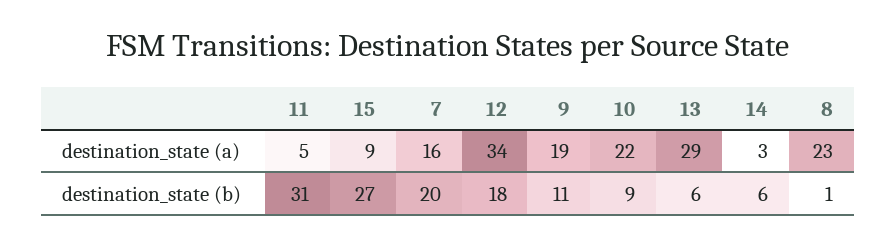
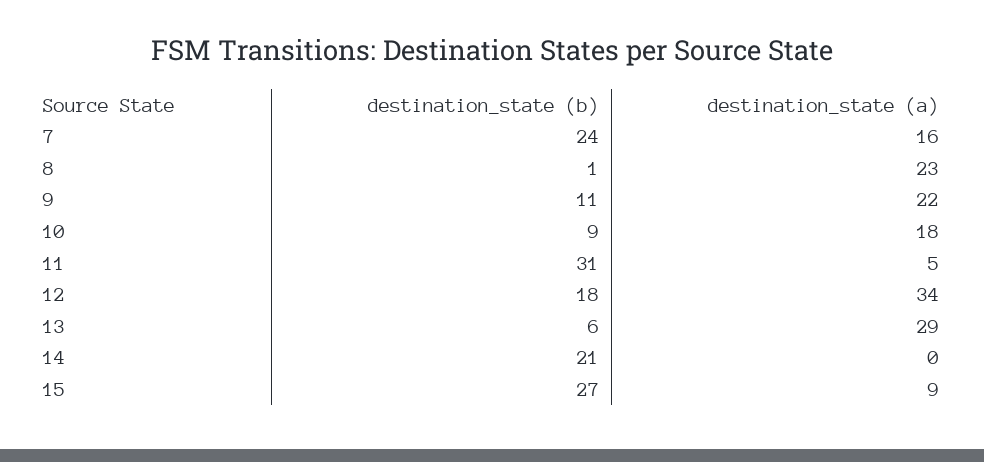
  {
    "11": {
      "destination_state (a)": 5,
      "destination_state (b)": 31
    },
    "15": {
      "destination_state (a)": 9,
      "destination_state (b)": 27
    },
    "7": {
      "destination_state (a)": 16,
-     "destination_state (b)": 20
+     "destination_state (b)": 24
    },
    "12": {
      "destination_state (a)": 34,
      "destination_state (b)": 18
    },
    "9": {
-     "destination_state (a)": 19,
+     "destination_state (a)": 22,
      "destination_state (b)": 11
    },
    "10": {
-     "destination_state (a)": 22,
+     "destination_state (a)": 18,
      "destination_state (b)": 9
    },
    "13": {
      "destination_state (a)": 29,
      "destination_state (b)": 6
    },
    "14": {
-     "destination_state (a)": 3,
+     "destination_state (a)": 0,
-     "destination_state (b)": 6
+     "destination_state (b)": 21
    },
    "8": {
      "destination_state (a)": 23,
      "destination_state (b)": 1
    }
  }

